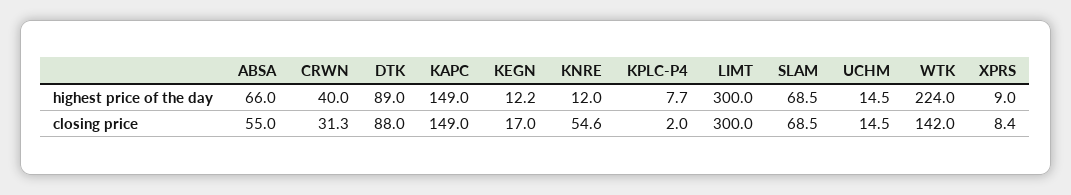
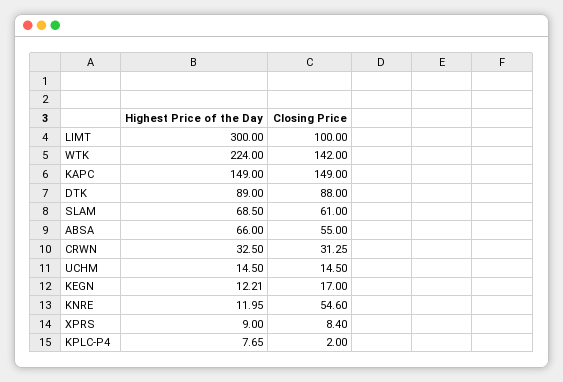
  {
    "ABSA": {
      "highest price of the day": 66,
      "closing price": 55
    },
    "CRWN": {
-     "highest price of the day": 40,
+     "highest price of the day": 32.5,
      "closing price": 31.25
    },
    "DTK": {
      "highest price of the day": 89,
      "closing price": 88
    },
    "KAPC": {
      "highest price of the day": 149,
      "closing price": 149
    },
    "KEGN": {
      "highest price of the day": 12.21,
      "closing price": 17
    },
    "KNRE": {
      "highest price of the day": 11.95,
      "closing price": 54.6
    },
    "KPLC-P4": {
      "highest price of the day": 7.65,
      "closing price": 2
    },
    "LIMT": {
      "highest price of the day": 300,
-     "closing price": 300
+     "closing price": 100
    },
    "SLAM": {
      "highest price of the day": 68.5,
-     "closing price": 68.5
+     "closing price": 61
    },
    "UCHM": {
      "highest price of the day": 14.5,
      "closing price": 14.5
    },
    "WTK": {
      "highest price of the day": 224,
      "closing price": 142
    },
    "XPRS": {
      "highest price of the day": 9,
      "closing price": 8.4
    }
  }

